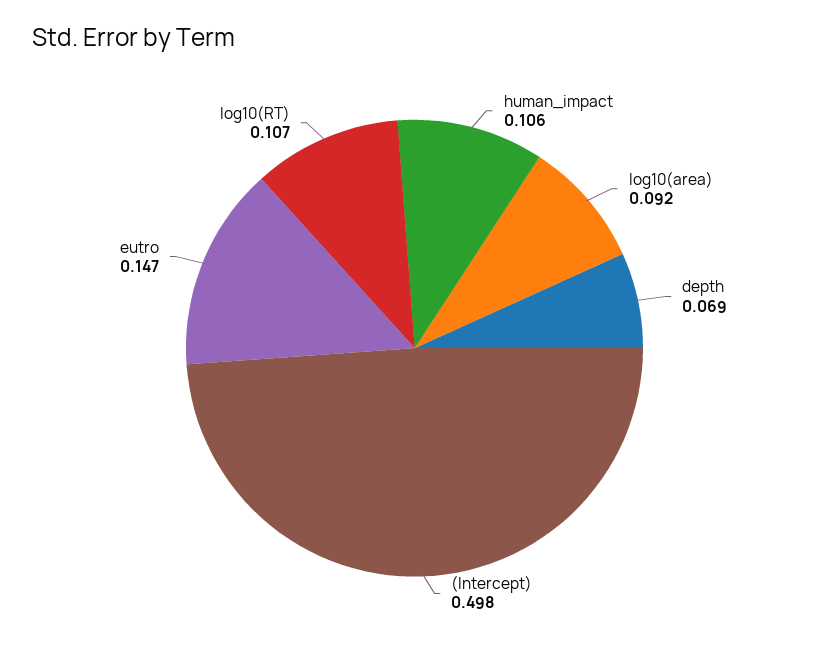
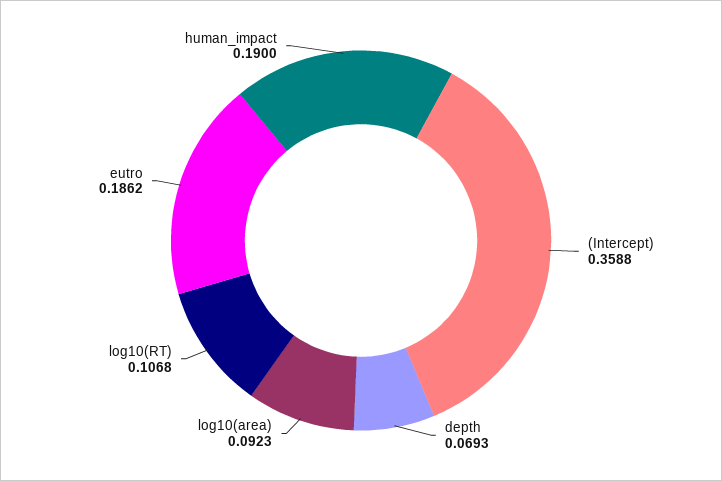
  {
-   "human_impact": 0.106,
+   "human_impact": 0.19,
    "log10(area)": 0.0923,
    "depth": 0.0693,
-   "(Intercept)": 0.498,
+   "(Intercept)": 0.3588,
-   "eutro": 0.147,
+   "eutro": 0.1862,
    "log10(RT)": 0.1068
  }

